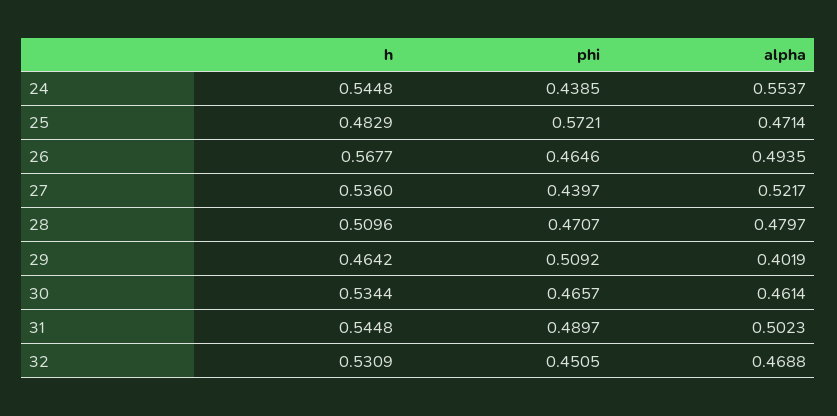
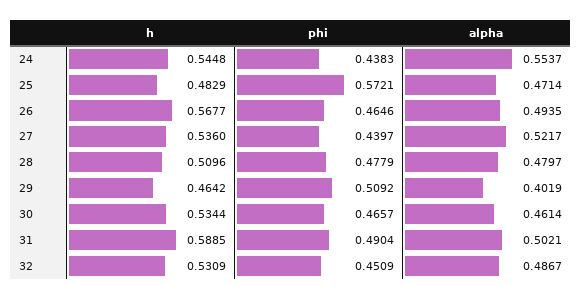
  {
    "h": {
      "24": 0.5448,
      "25": 0.4829,
      "26": 0.5677,
      "27": 0.536,
      "28": 0.5096,
      "29": 0.4642,
      "30": 0.5344,
-     "31": 0.5448,
+     "31": 0.5885,
      "32": 0.5309
    },
    "phi": {
-     "24": 0.4385,
+     "24": 0.4383,
      "25": 0.5721,
      "26": 0.4646,
      "27": 0.4397,
-     "28": 0.4707,
+     "28": 0.4779,
      "29": 0.5092,
      "30": 0.4657,
-     "31": 0.4897,
+     "31": 0.4904,
-     "32": 0.4505
+     "32": 0.4509
    },
    "alpha": {
      "24": 0.5537,
      "25": 0.4714,
      "26": 0.4935,
      "27": 0.5217,
      "28": 0.4797,
      "29": 0.4019,
      "30": 0.4614,
-     "31": 0.5023,
+     "31": 0.5021,
-     "32": 0.4688
+     "32": 0.4867
    }
  }

